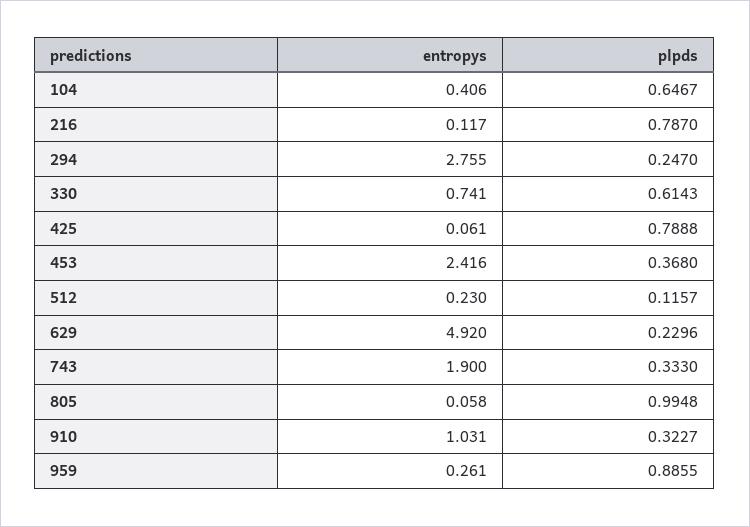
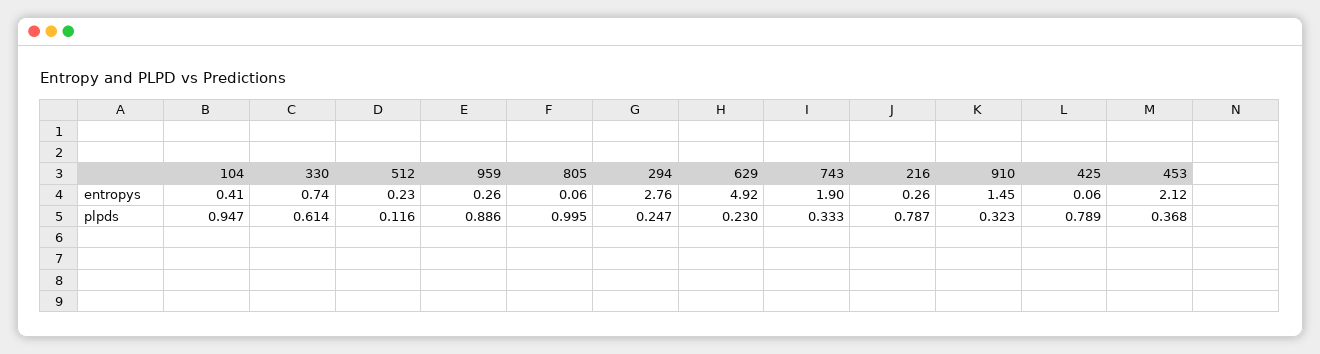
  {
    "entropys": {
      "104": 0.406,
-     "216": 0.117,
+     "216": 0.26,
      "294": 2.755,
      "330": 0.741,
      "425": 0.061,
-     "453": 2.416,
+     "453": 2.12,
      "512": 0.23,
      "629": 4.92,
      "743": 1.9,
      "805": 0.058,
-     "910": 1.031,
+     "910": 1.45,
      "959": 0.261
    },
    "plpds": {
-     "104": 0.6467,
+     "104": 0.947,
      "216": 0.787,
      "294": 0.247,
      "330": 0.6143,
      "425": 0.7888,
      "453": 0.368,
      "512": 0.1157,
      "629": 0.2296,
      "743": 0.333,
      "805": 0.9948,
      "910": 0.3227,
      "959": 0.8855
    }
  }

